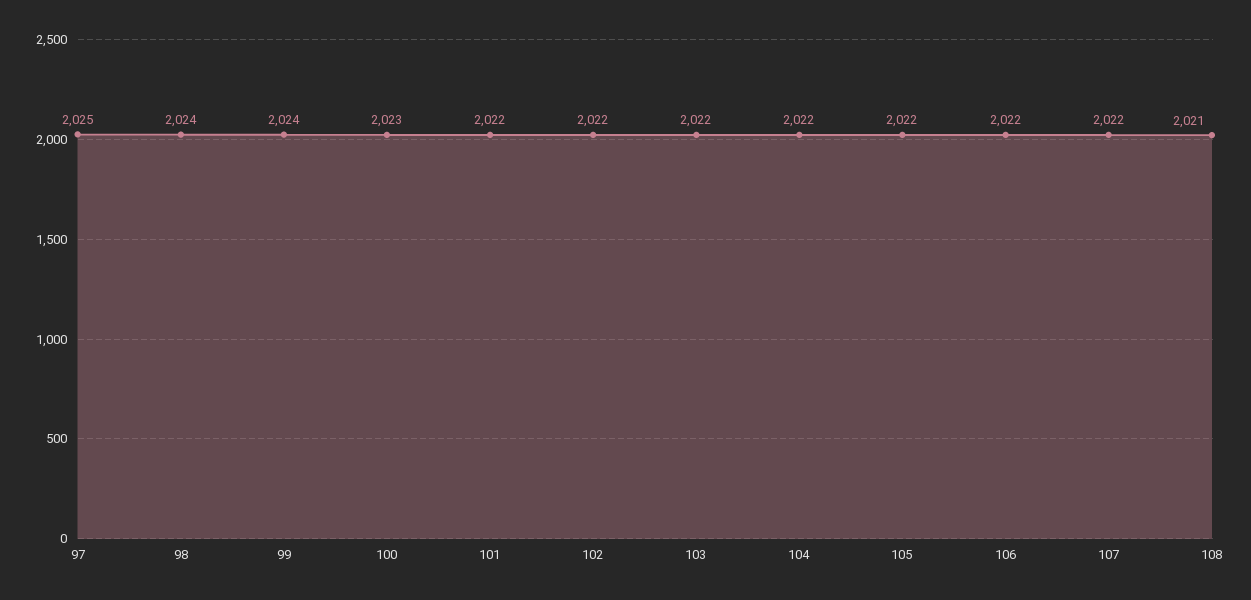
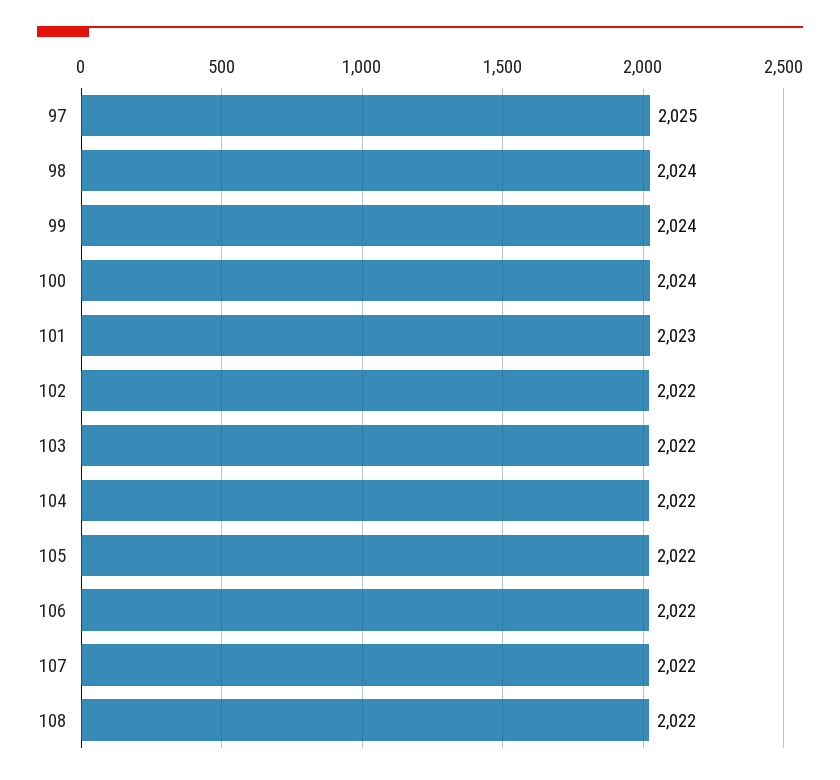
  {
    "97": 2025,
    "98": 2024,
    "99": 2024,
-   "100": 2023,
+   "100": 2024,
-   "101": 2022,
+   "101": 2023,
    "102": 2022,
    "103": 2022,
    "104": 2022,
    "105": 2022,
    "106": 2022,
    "107": 2022,
-   "108": 2021
+   "108": 2022
  }

